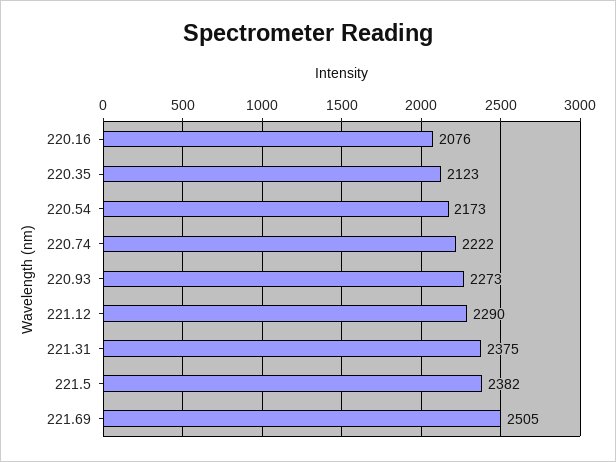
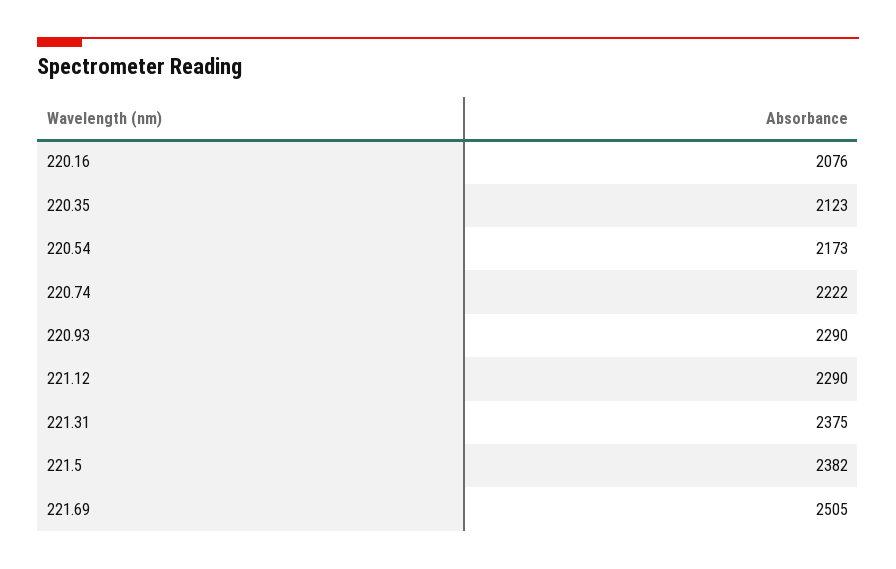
  {
    "220.16": 2076,
    "220.35": 2123,
    "220.54": 2173,
    "220.74": 2222,
-   "220.93": 2273,
+   "220.93": 2290,
    "221.12": 2290,
    "221.31": 2375,
    "221.5": 2382,
    "221.69": 2505
  }

